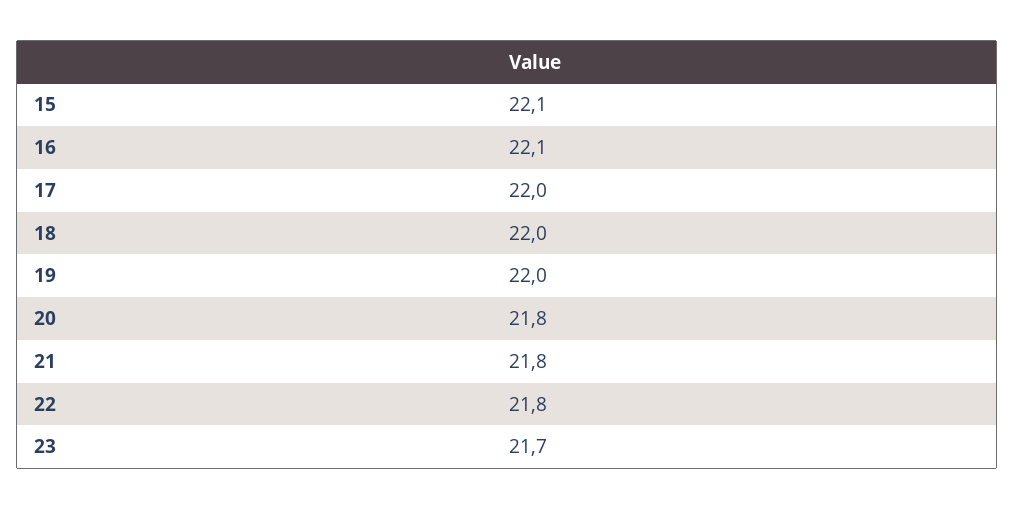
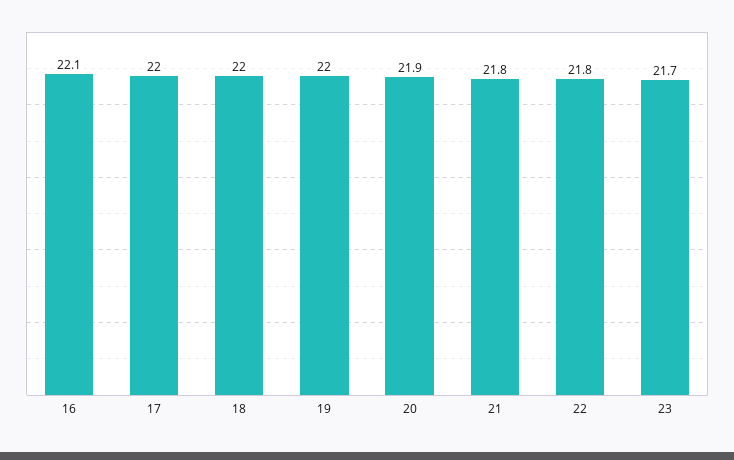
  {
-   "15": 22.1,
    "16": 22.1,
    "17": 22,
    "18": 22,
    "19": 22,
-   "20": 21.8,
+   "20": 21.9,
    "21": 21.8,
    "22": 21.8,
    "23": 21.7
  }

